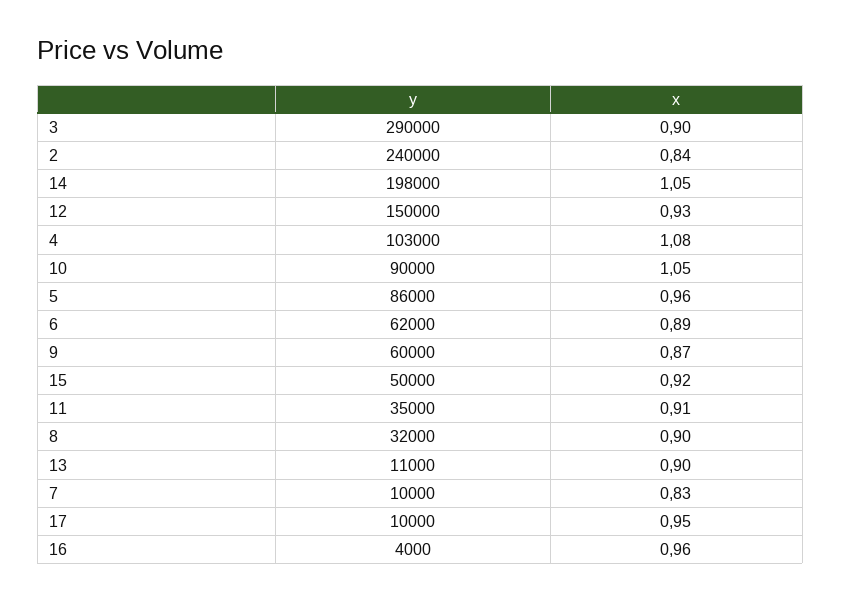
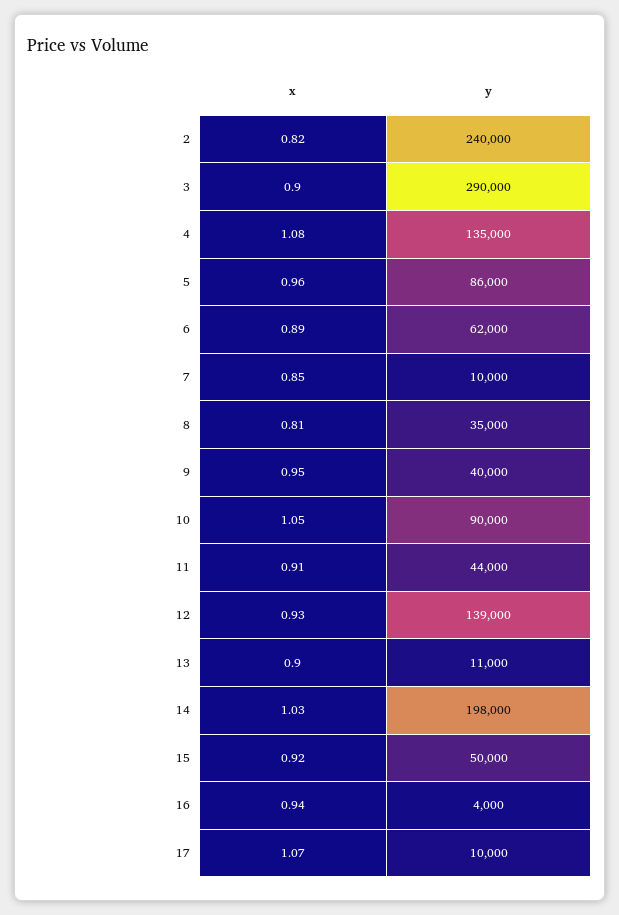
  {
    "y": {
      "3": 290000,
      "2": 240000,
      "14": 198000,
-     "12": 150000,
+     "12": 139000,
-     "4": 103000,
+     "4": 135000,
      "10": 90000,
      "5": 86000,
      "6": 62000,
-     "9": 60000,
+     "9": 40000,
      "15": 50000,
-     "11": 35000,
+     "11": 44000,
-     "8": 32000,
+     "8": 35000,
      "13": 11000,
      "7": 10000,
      "17": 10000,
      "16": 4000
    },
    "x": {
      "3": 0.9,
-     "2": 0.84,
+     "2": 0.82,
-     "14": 1.05,
+     "14": 1.03,
      "12": 0.93,
      "4": 1.08,
      "10": 1.05,
      "5": 0.96,
      "6": 0.89,
-     "9": 0.87,
+     "9": 0.95,
      "15": 0.92,
      "11": 0.91,
-     "8": 0.9,
+     "8": 0.81,
      "13": 0.9,
-     "7": 0.83,
+     "7": 0.85,
-     "17": 0.95,
+     "17": 1.07,
-     "16": 0.96
+     "16": 0.94
    }
  }

